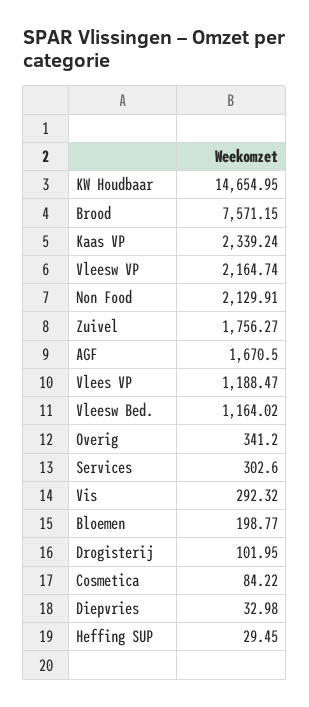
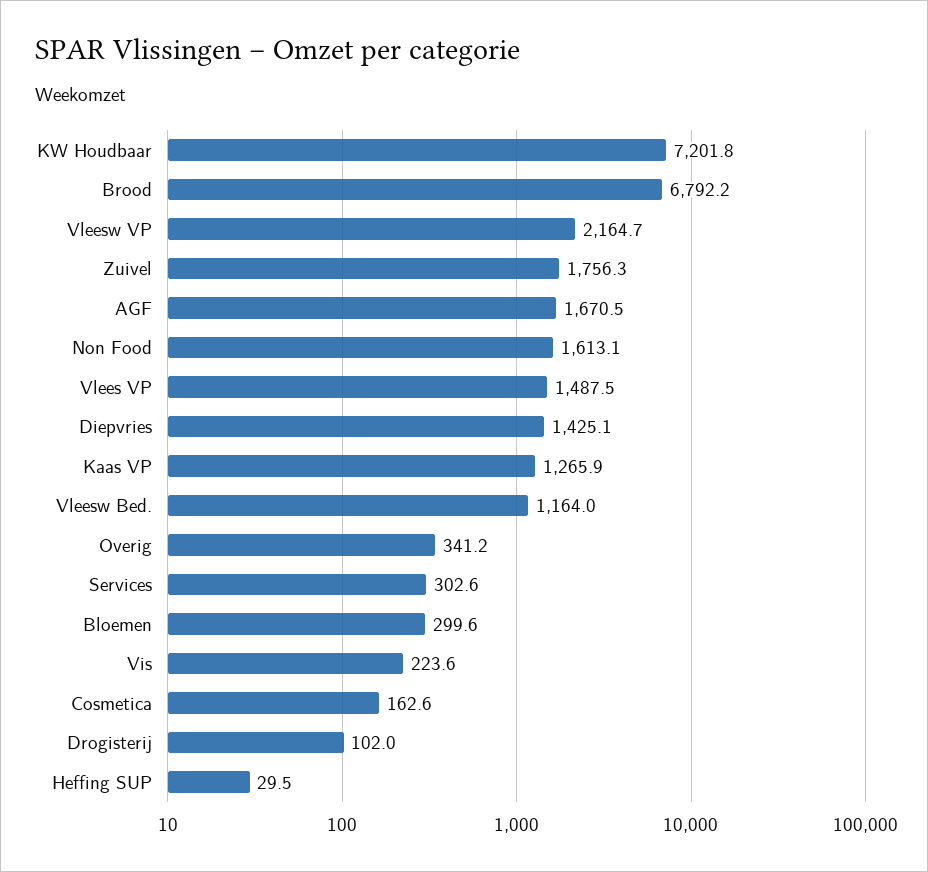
  {
-   "KW Houdbaar": 14654.95,
+   "KW Houdbaar": 7201.8,
-   "Brood": 7571.15,
+   "Brood": 6792.2,
-   "Kaas VP": 2339.24,
+   "Kaas VP": 1265.9,
    "Vleesw VP": 2164.74,
-   "Non Food": 2129.91,
+   "Non Food": 1613.1,
    "Zuivel": 1756.27,
    "AGF": 1670.5,
-   "Vlees VP": 1188.47,
+   "Vlees VP": 1487.5,
    "Vleesw Bed.": 1164.02,
    "Overig": 341.2,
    "Services": 302.6,
-   "Vis": 292.32,
+   "Vis": 223.6,
-   "Bloemen": 198.77,
+   "Bloemen": 299.6,
    "Drogisterij": 101.95,
-   "Cosmetica": 84.22,
+   "Cosmetica": 162.6,
-   "Diepvries": 32.98,
+   "Diepvries": 1425.1,
    "Heffing SUP": 29.45
  }

